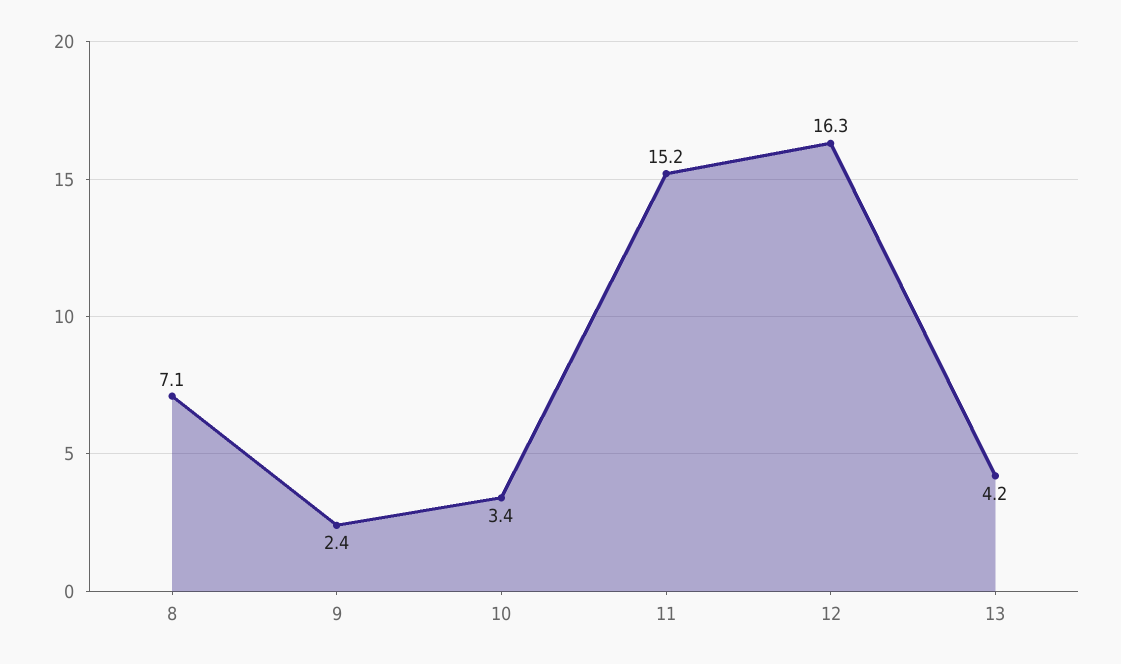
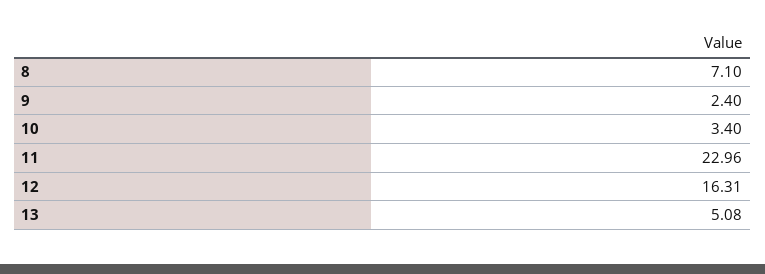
  {
    "8": 7.1,
    "9": 2.4,
    "10": 3.4,
-   "11": 15.2,
+   "11": 22.96,
    "12": 16.31,
-   "13": 4.2
+   "13": 5.08
  }

